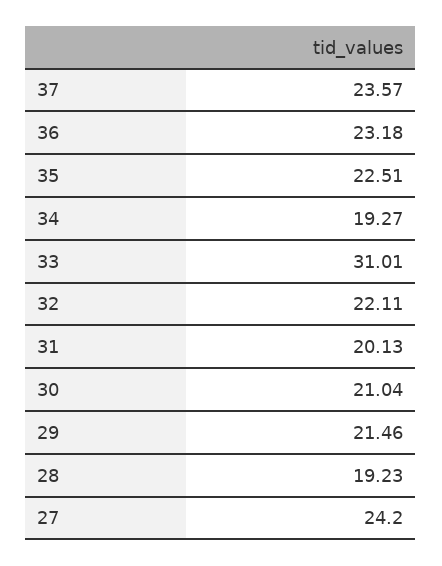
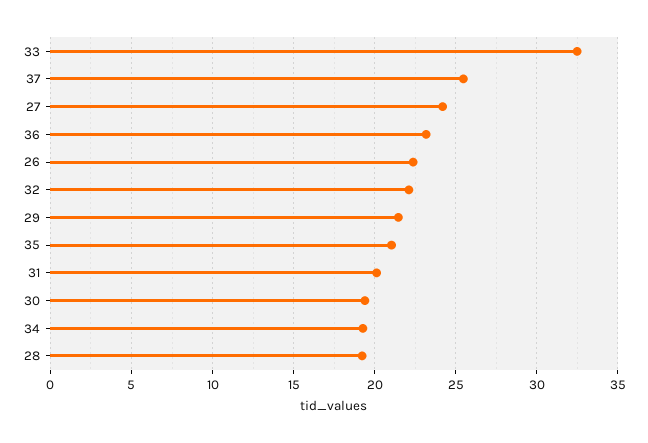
  {
-   "37": 23.57,
+   "37": 25.5,
    "36": 23.18,
-   "35": 22.51,
+   "35": 21,
    "34": 19.27,
-   "33": 31.01,
+   "33": 32.5,
    "32": 22.11,
    "31": 20.13,
-   "30": 21.04,
+   "30": 19.5,
    "29": 21.46,
    "28": 19.23,
-   "27": 24.2
+   "27": 24.2,
+   "26": 22.5
  }

